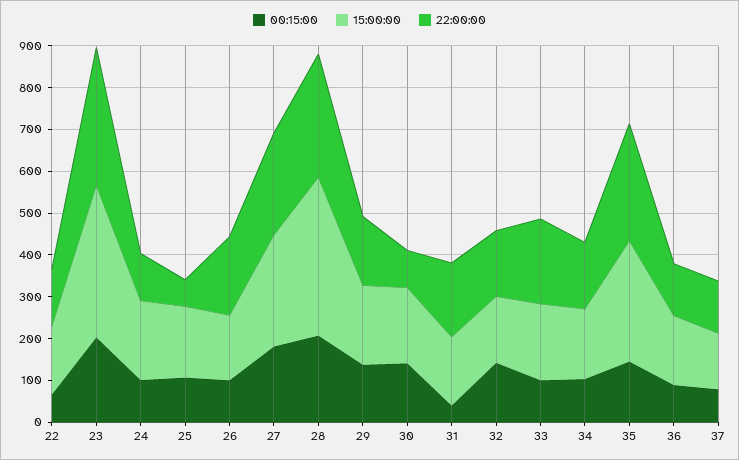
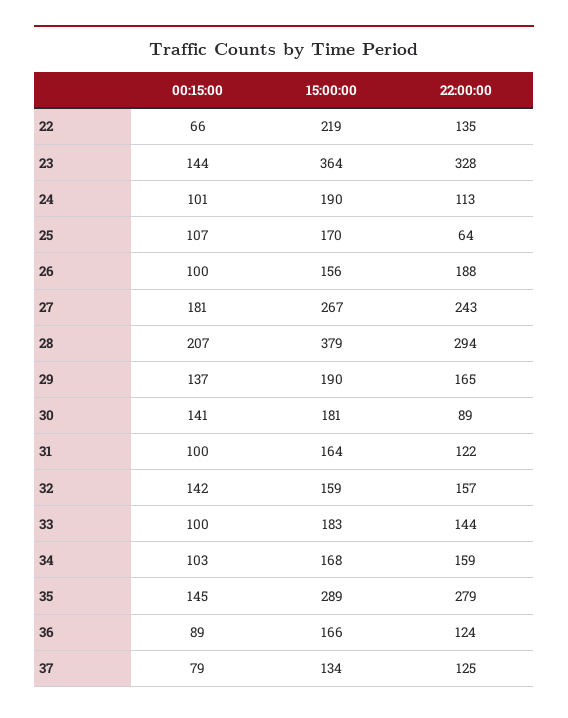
  {
    "00:15:00": {
      "22": 66,
-     "23": 200,
+     "23": 144,
      "24": 101,
      "25": 107,
      "26": 100,
      "27": 181,
      "28": 207,
      "29": 137,
      "30": 141,
-     "31": 40,
+     "31": 100,
      "32": 142,
      "33": 100,
      "34": 103,
      "35": 145,
      "36": 89,
      "37": 79
    },
    "15:00:00": {
-     "22": 160,
+     "22": 219,
      "23": 364,
      "24": 190,
      "25": 170,
      "26": 156,
      "27": 267,
      "28": 379,
      "29": 190,
      "30": 181,
      "31": 164,
      "32": 159,
      "33": 183,
      "34": 168,
      "35": 289,
      "36": 166,
      "37": 134
    },
    "22:00:00": {
      "22": 135,
      "23": 328,
      "24": 113,
      "25": 64,
      "26": 188,
      "27": 243,
      "28": 294,
      "29": 165,
      "30": 89,
-     "31": 180,
+     "31": 122,
      "32": 157,
-     "33": 200,
+     "33": 144,
      "34": 159,
      "35": 279,
      "36": 124,
      "37": 125
    }
  }

